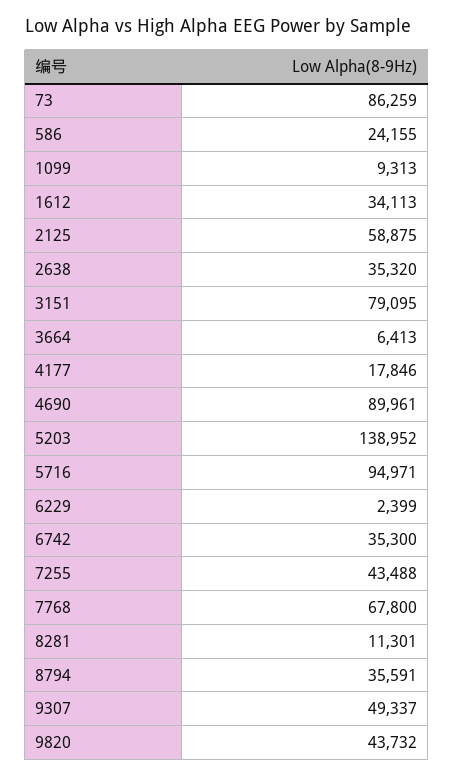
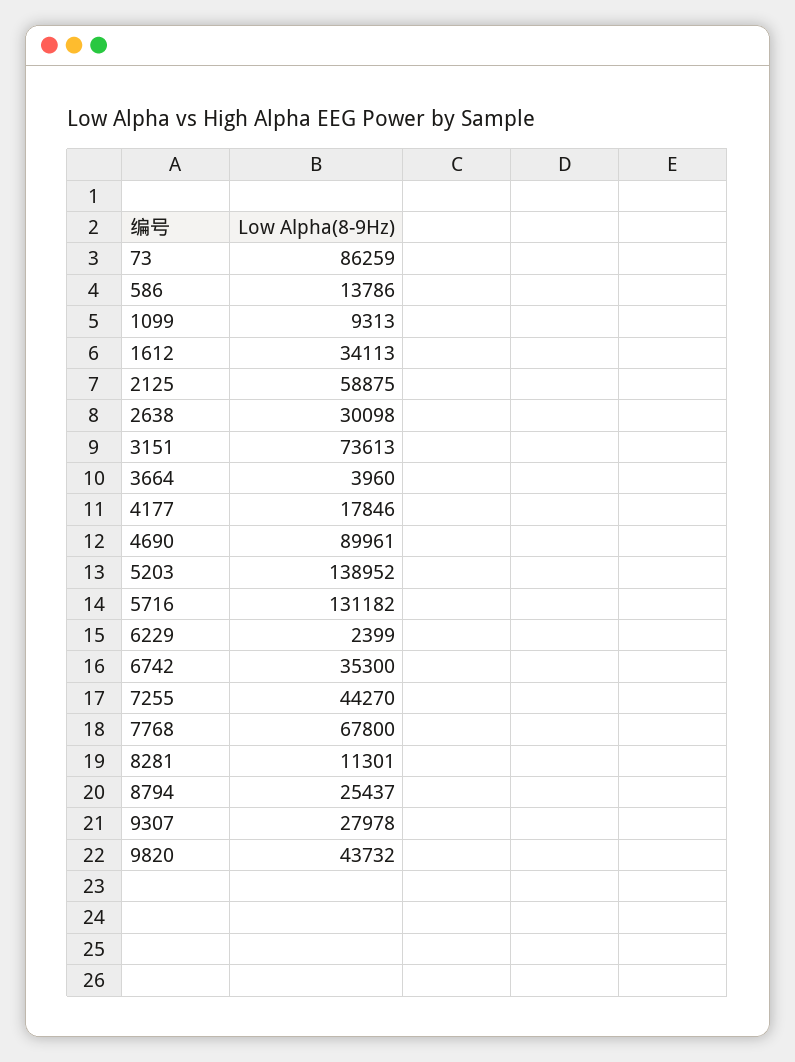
  {
    "73": 86259,
-   "586": 24155,
+   "586": 13786,
    "1099": 9313,
    "1612": 34113,
    "2125": 58875,
-   "2638": 35320,
+   "2638": 30098,
-   "3151": 79095,
+   "3151": 73613,
-   "3664": 6413,
+   "3664": 3960,
    "4177": 17846,
    "4690": 89961,
    "5203": 138952,
-   "5716": 94971,
+   "5716": 131182,
    "6229": 2399,
    "6742": 35300,
-   "7255": 43488,
+   "7255": 44270,
    "7768": 67800,
    "8281": 11301,
-   "8794": 35591,
+   "8794": 25437,
-   "9307": 49337,
+   "9307": 27978,
    "9820": 43732
  }

